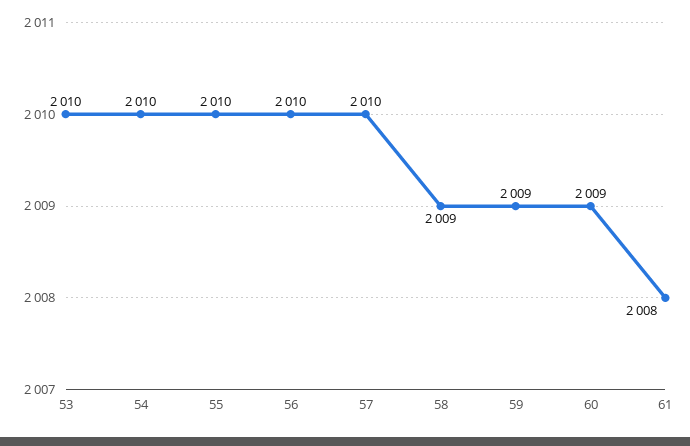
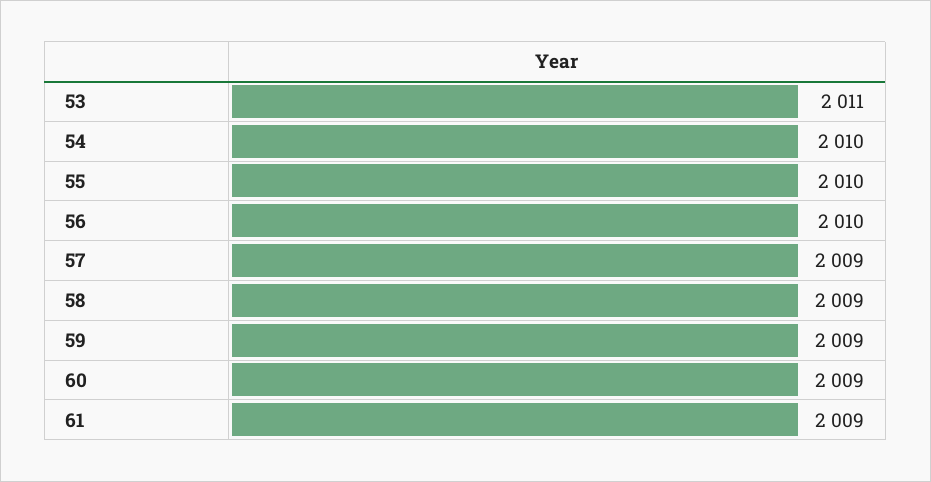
  {
-   "53": 2010,
+   "53": 2011,
    "54": 2010,
    "55": 2010,
    "56": 2010,
-   "57": 2010,
+   "57": 2009,
    "58": 2009,
    "59": 2009,
    "60": 2009,
-   "61": 2008
+   "61": 2009
  }

